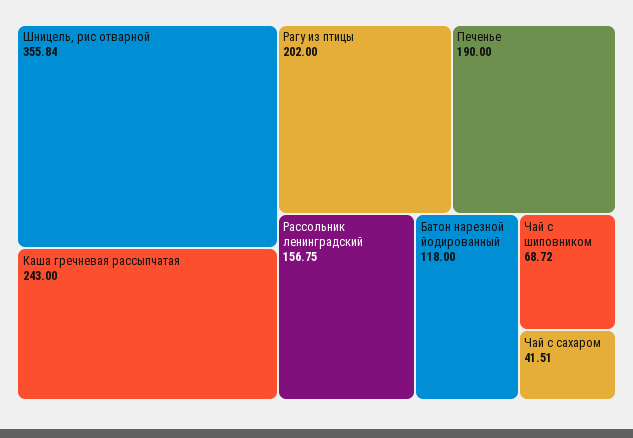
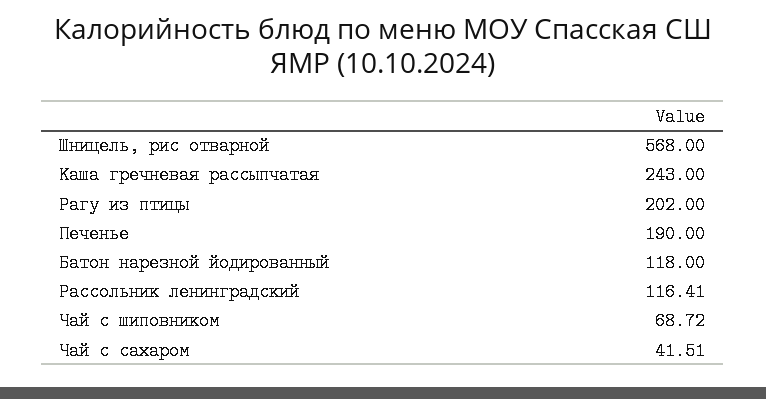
  {
-   "Шницель, рис отварной": 355.84,
+   "Шницель, рис отварной": 568,
    "Каша гречневая рассыпчатая": 243,
    "Рагу из птицы": 202,
    "Печенье": 190,
-   "Рассольник ленинградский": 156.75,
+   "Рассольник ленинградский": 116.41,
    "Батон нарезной йодированный": 118,
    "Чай с шиповником": 68.72,
    "Чай с сахаром": 41.51
  }

